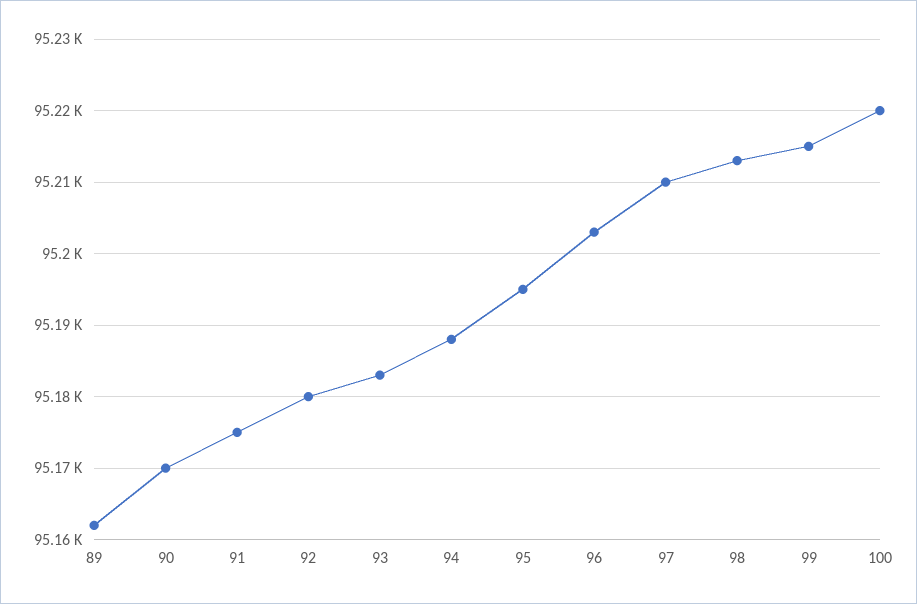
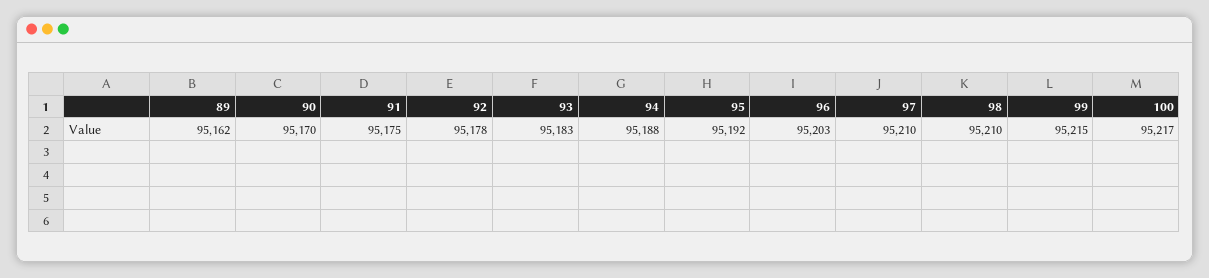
  {
    "89": 95162,
    "90": 95170,
    "91": 95175,
-   "92": 95180,
+   "92": 95178,
    "93": 95183,
    "94": 95188,
-   "95": 95195,
+   "95": 95192,
    "96": 95203,
    "97": 95210,
-   "98": 95213,
+   "98": 95210,
    "99": 95215,
-   "100": 95220
+   "100": 95217
  }

